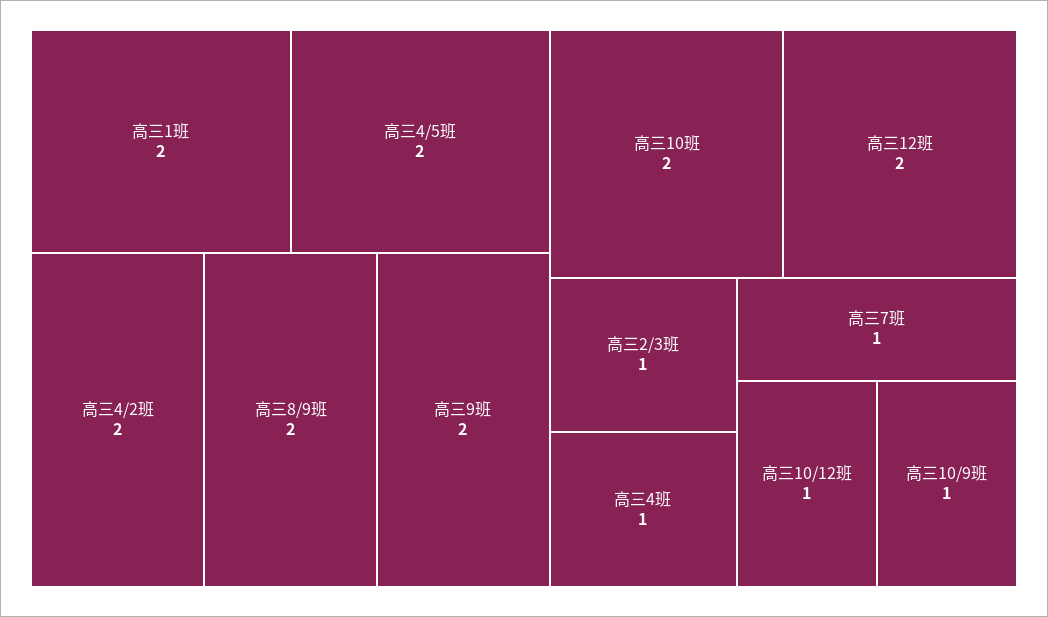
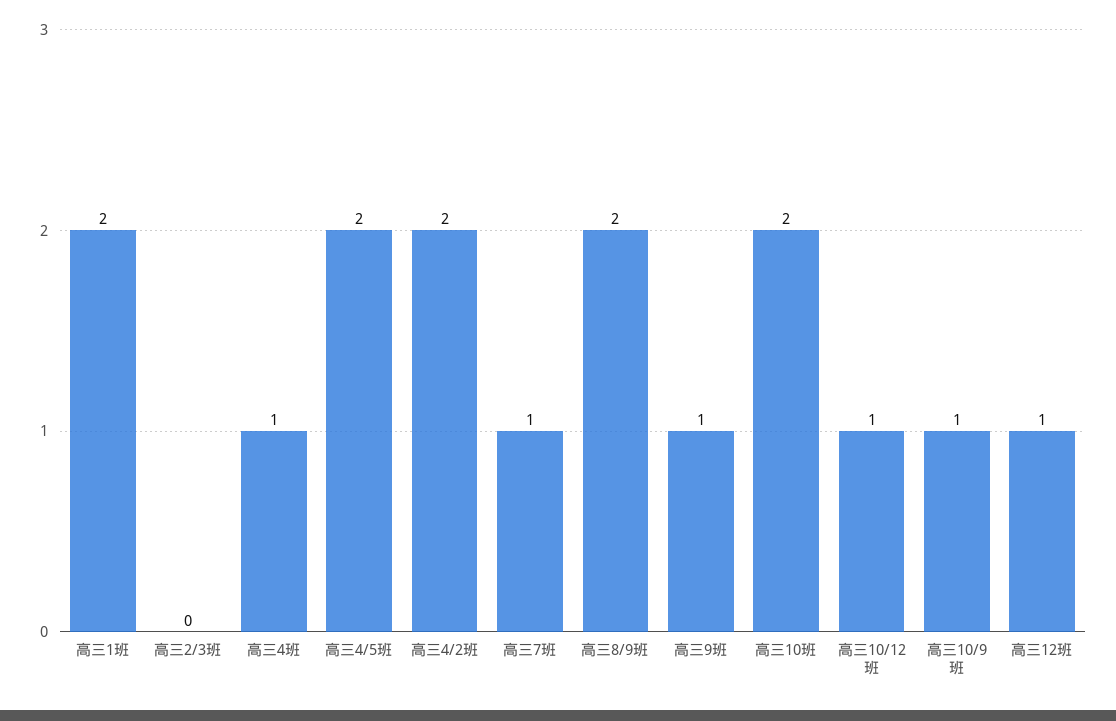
  {
    "高三1班": 2,
    "高三4/5班": 2,
    "高三4/2班": 2,
    "高三8/9班": 2,
-   "高三9班": 2,
+   "高三9班": 1,
    "高三10班": 2,
-   "高三12班": 2,
+   "高三12班": 1,
-   "高三2/3班": 1,
+   "高三2/3班": 0,
    "高三4班": 1,
    "高三7班": 1,
    "高三10/12班": 1,
    "高三10/9班": 1
  }

